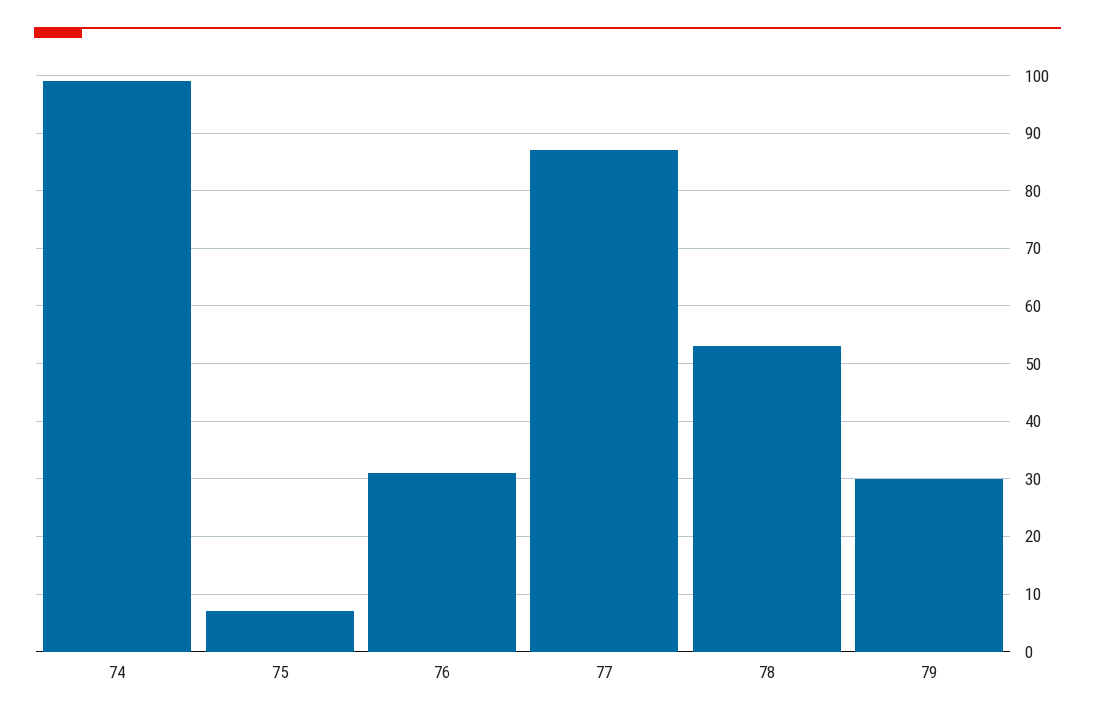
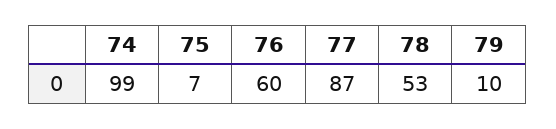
  {
    "74": 99,
    "75": 7,
-   "76": 30,
+   "76": 60,
    "77": 87,
    "78": 53,
-   "79": 30
+   "79": 10
  }

